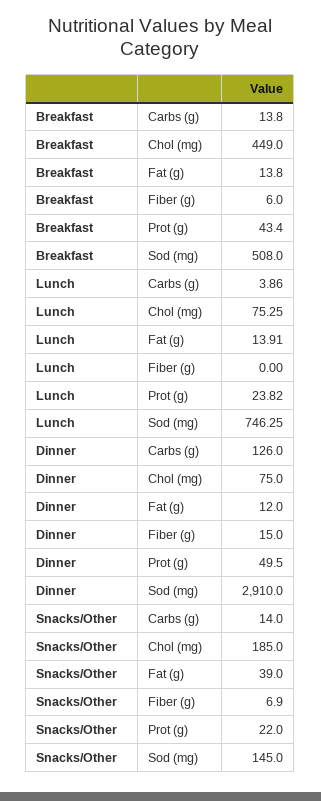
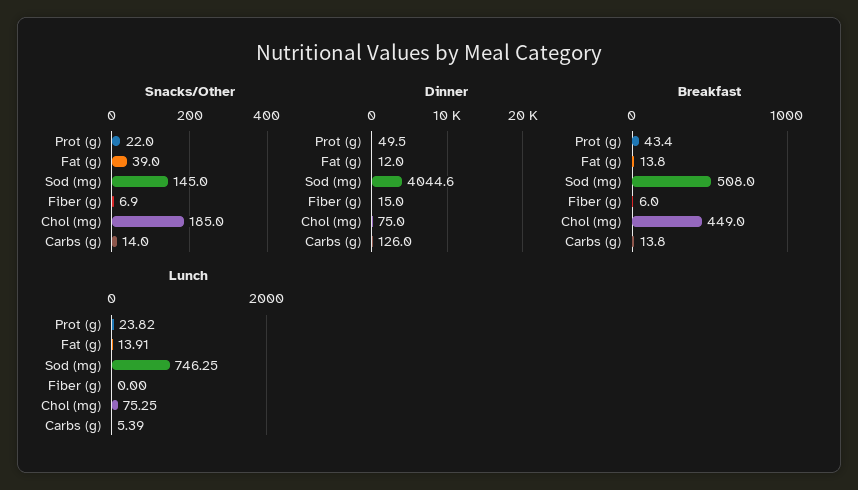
  {
    "Breakfast": {
      "Carbs (g)": 13.8,
      "Chol (mg)": 449,
      "Fat (g)": 13.8,
      "Fiber (g)": 6,
      "Prot (g)": 43.4,
      "Sod (mg)": 508
    },
    "Lunch": {
-     "Carbs (g)": 3.86,
+     "Carbs (g)": 5.39,
      "Chol (mg)": 75.25,
      "Fat (g)": 13.91,
      "Fiber (g)": 0,
      "Prot (g)": 23.82,
      "Sod (mg)": 746.25
    },
    "Dinner": {
      "Carbs (g)": 126,
      "Chol (mg)": 75,
      "Fat (g)": 12,
      "Fiber (g)": 15,
      "Prot (g)": 49.5,
-     "Sod (mg)": 2910
+     "Sod (mg)": 4044.6
    },
    "Snacks/Other": {
      "Carbs (g)": 14,
      "Chol (mg)": 185,
      "Fat (g)": 39,
      "Fiber (g)": 6.9,
      "Prot (g)": 22,
      "Sod (mg)": 145
    }
  }

